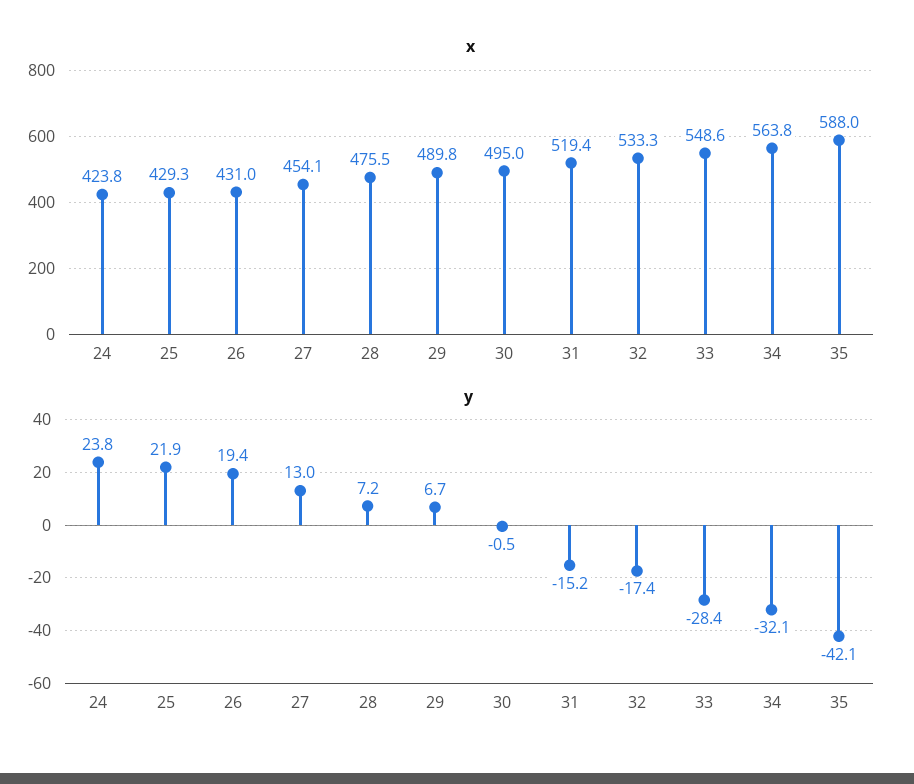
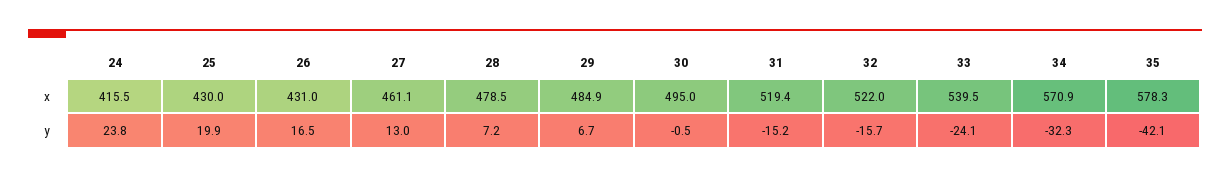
  {
    "x": {
-     "24": 423.8,
+     "24": 415.5,
-     "25": 429.3,
+     "25": 430,
      "26": 431,
-     "27": 454.1,
+     "27": 461.1,
-     "28": 475.5,
+     "28": 478.5,
-     "29": 489.8,
+     "29": 484.9,
      "30": 495,
      "31": 519.4,
-     "32": 533.3,
+     "32": 522,
-     "33": 548.6,
+     "33": 539.5,
-     "34": 563.8,
+     "34": 570.9,
-     "35": 588
+     "35": 578.3
    },
    "y": {
      "24": 23.8,
-     "25": 21.9,
+     "25": 19.9,
-     "26": 19.4,
+     "26": 16.5,
      "27": 13,
      "28": 7.2,
      "29": 6.7,
      "30": -0.5,
      "31": -15.2,
-     "32": -17.4,
+     "32": -15.7,
-     "33": -28.4,
+     "33": -24.1,
-     "34": -32.1,
+     "34": -32.3,
      "35": -42.1
    }
  }

